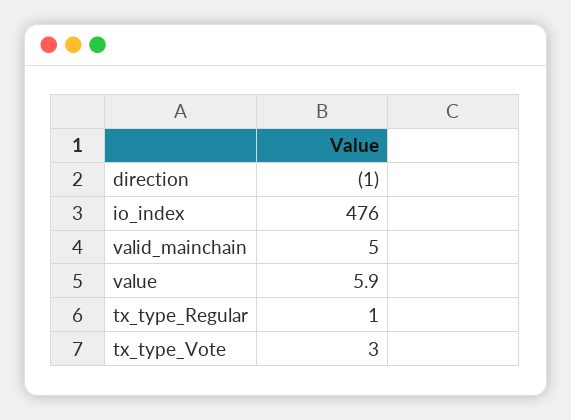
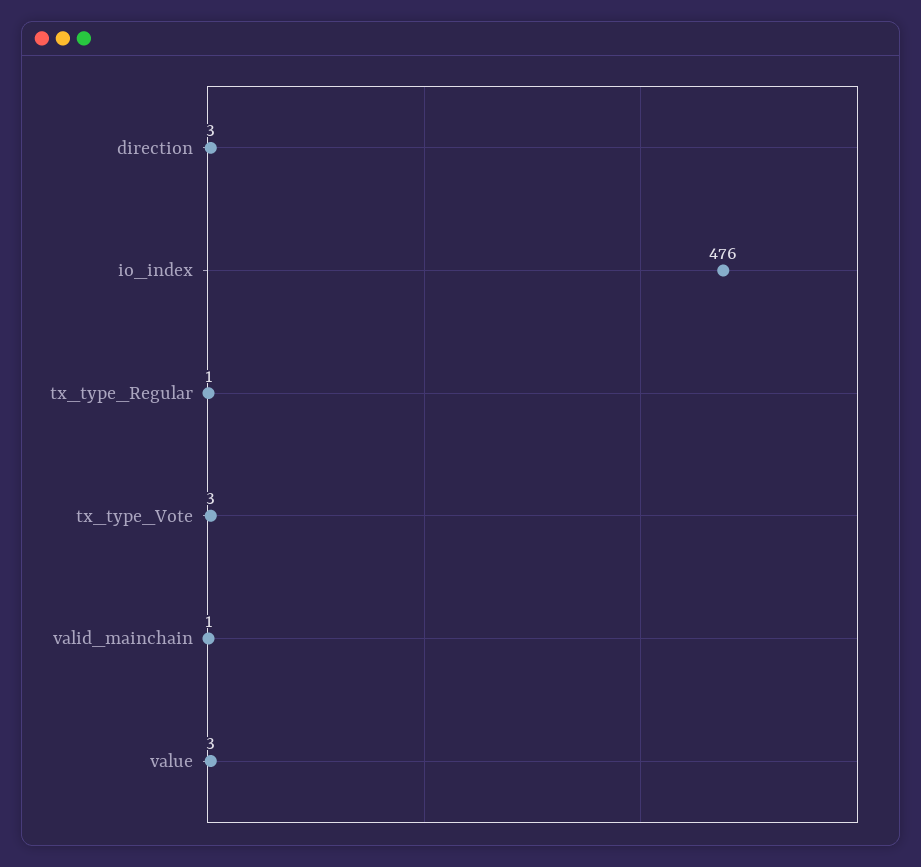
  {
-   "direction": -1,
+   "direction": 3,
    "io_index": 476,
-   "valid_mainchain": 5,
+   "valid_mainchain": 1,
-   "value": 5.9,
+   "value": 3,
    "tx_type_Regular": 1,
    "tx_type_Vote": 3
  }

